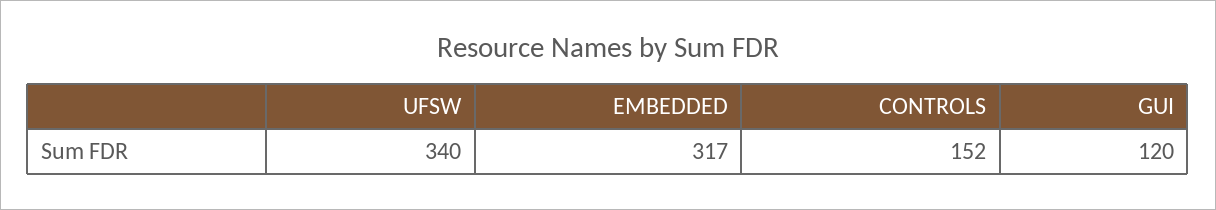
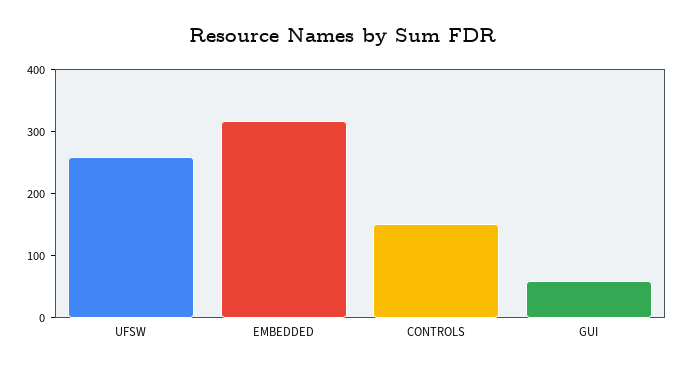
  {
-   "UFSW": 340,
+   "UFSW": 260,
    "EMBEDDED": 317,
    "CONTROLS": 152,
-   "GUI": 120
+   "GUI": 60
  }

